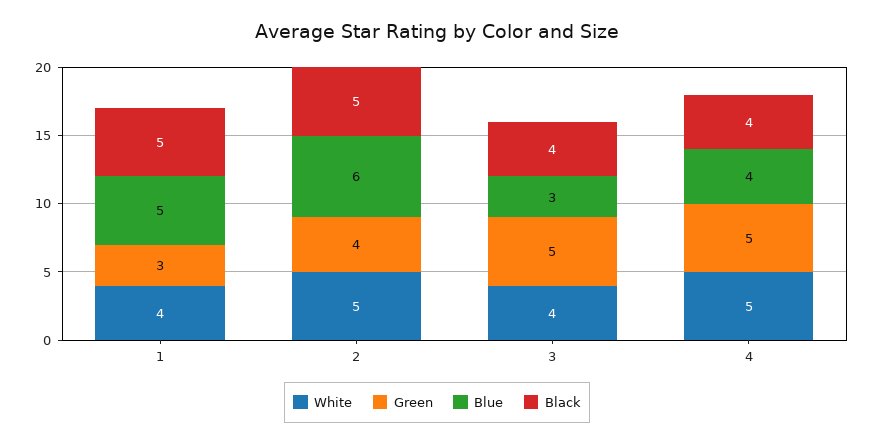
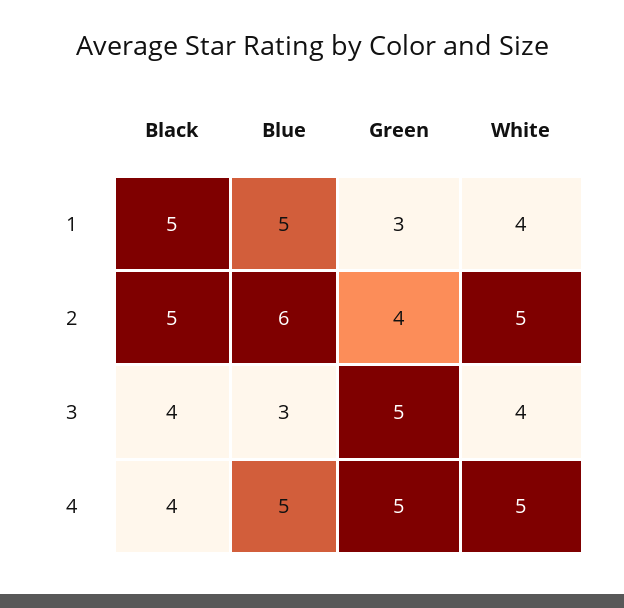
  {
    "White": {
      "1": 4,
      "2": 5,
      "3": 4,
      "4": 5
    },
    "Green": {
      "1": 3,
      "2": 4,
      "3": 5,
      "4": 5
    },
    "Blue": {
      "1": 5,
      "2": 6,
      "3": 3,
-     "4": 4
+     "4": 5
    },
    "Black": {
      "1": 5,
      "2": 5,
      "3": 4,
      "4": 4
    }
  }

